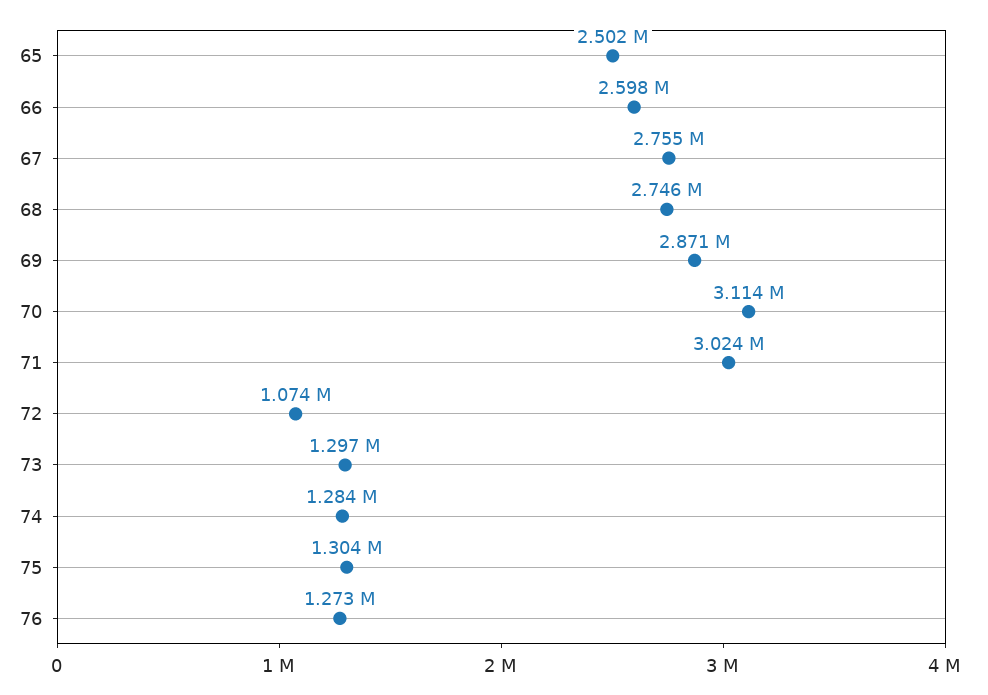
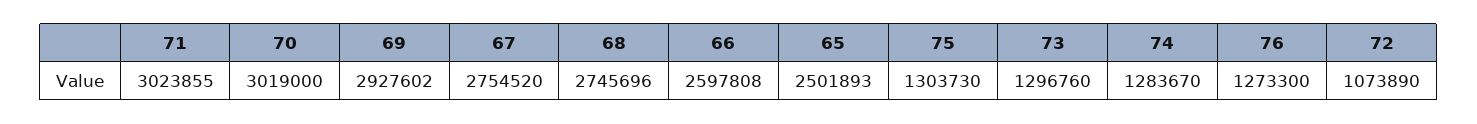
  {
    "65": 2501893,
    "66": 2597808,
    "67": 2754520,
    "68": 2745696,
-   "69": 2871000,
+   "69": 2927602,
-   "70": 3114000,
+   "70": 3019000,
    "71": 3023855,
    "72": 1073890,
    "73": 1296760,
    "74": 1283670,
    "75": 1303730,
    "76": 1273300
  }

